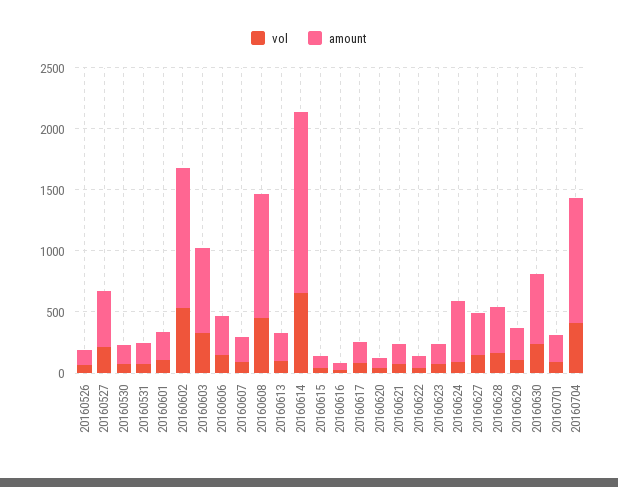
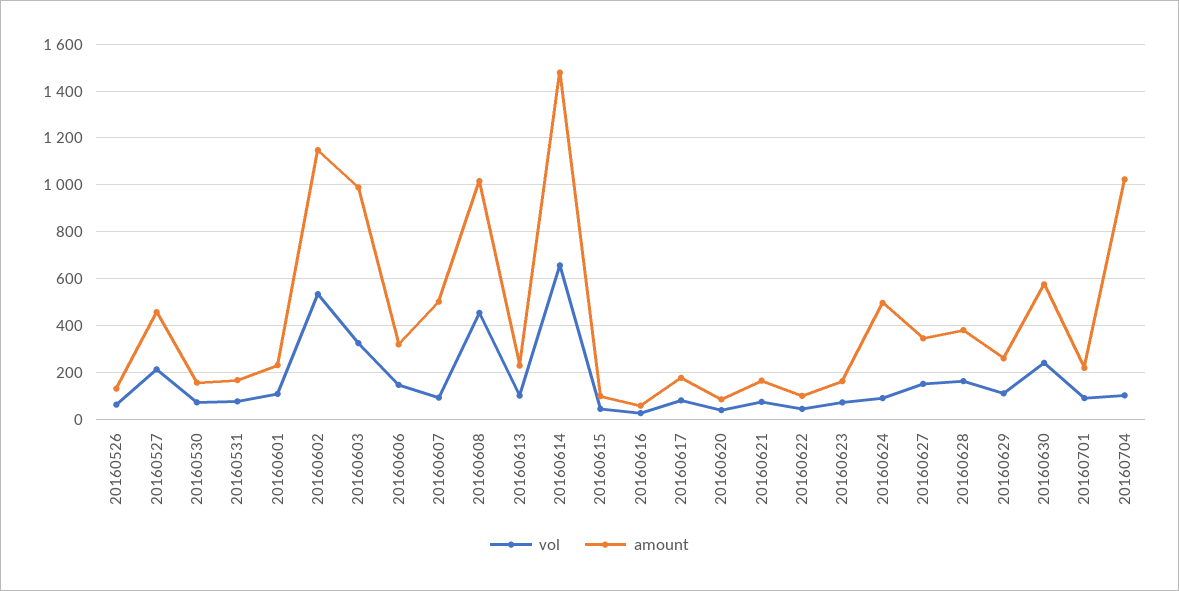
  {
    "vol": {
      "20160526": 50,
      "20160527": 200,
      "20160530": 50,
      "20160531": 100,
      "20160601": 100,
      "20160602": 550,
      "20160603": 300,
      "20160606": 150,
      "20160607": 100,
      "20160608": 450,
      "20160613": 100,
      "20160614": 650,
      "20160615": 50,
      "20160616": 50,
      "20160617": 100,
      "20160620": 50,
      "20160621": 50,
      "20160622": 50,
      "20160623": 50,
      "20160624": 100,
      "20160627": 150,
      "20160628": 150,
      "20160629": 100,
      "20160630": 250,
      "20160701": 100,
-     "20160704": 400
+     "20160704": 100
    },
    "amount": {
      "20160526": 150,
      "20160527": 450,
      "20160530": 150,
      "20160531": 150,
      "20160601": 250,
      "20160602": 1150,
-     "20160603": 700,
+     "20160603": 1000,
      "20160606": 300,
-     "20160607": 200,
+     "20160607": 500,
      "20160608": 1000,
      "20160613": 250,
      "20160614": 1500,
      "20160615": 100,
      "20160616": 50,
      "20160617": 200,
      "20160620": 100,
      "20160621": 150,
      "20160622": 100,
      "20160623": 150,
      "20160624": 500,
      "20160627": 350,
      "20160628": 400,
      "20160629": 250,
      "20160630": 600,
      "20160701": 200,
      "20160704": 1000
    }
  }

